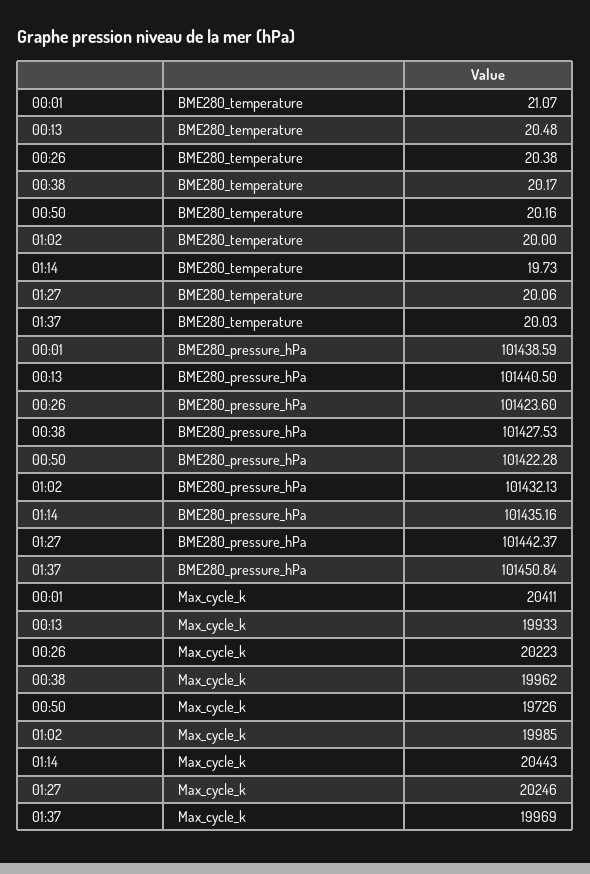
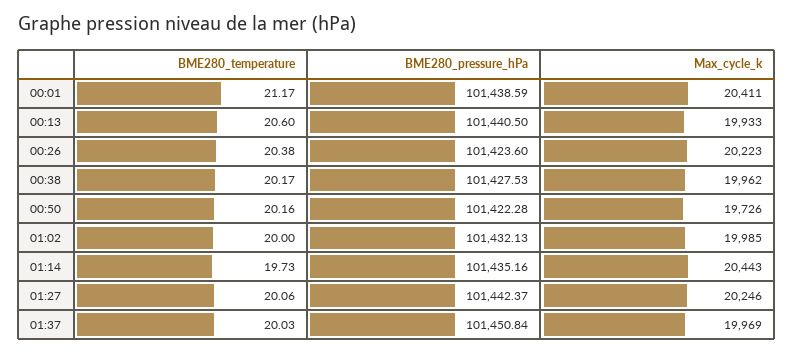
  {
    "00:01": {
-     "BME280_temperature": 21.07,
+     "BME280_temperature": 21.17,
      "BME280_pressure_hPa": 101438.59,
      "Max_cycle_k": 20411
    },
    "00:13": {
-     "BME280_temperature": 20.48,
+     "BME280_temperature": 20.6,
      "BME280_pressure_hPa": 101440.5,
      "Max_cycle_k": 19933
    },
    "00:26": {
      "BME280_temperature": 20.38,
      "BME280_pressure_hPa": 101423.6,
      "Max_cycle_k": 20223
    },
    "00:38": {
      "BME280_temperature": 20.17,
      "BME280_pressure_hPa": 101427.53,
      "Max_cycle_k": 19962
    },
    "00:50": {
      "BME280_temperature": 20.16,
      "BME280_pressure_hPa": 101422.28,
      "Max_cycle_k": 19726
    },
    "01:02": {
      "BME280_temperature": 20,
      "BME280_pressure_hPa": 101432.13,
      "Max_cycle_k": 19985
    },
    "01:14": {
      "BME280_temperature": 19.73,
      "BME280_pressure_hPa": 101435.16,
      "Max_cycle_k": 20443
    },
    "01:27": {
      "BME280_temperature": 20.06,
      "BME280_pressure_hPa": 101442.37,
      "Max_cycle_k": 20246
    },
    "01:37": {
      "BME280_temperature": 20.03,
      "BME280_pressure_hPa": 101450.84,
      "Max_cycle_k": 19969
    }
  }

